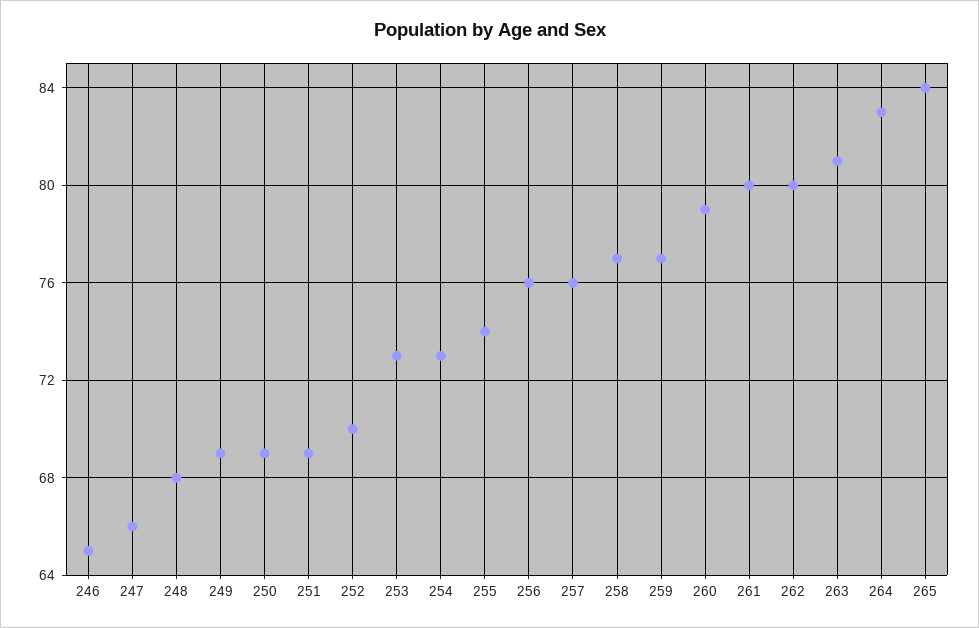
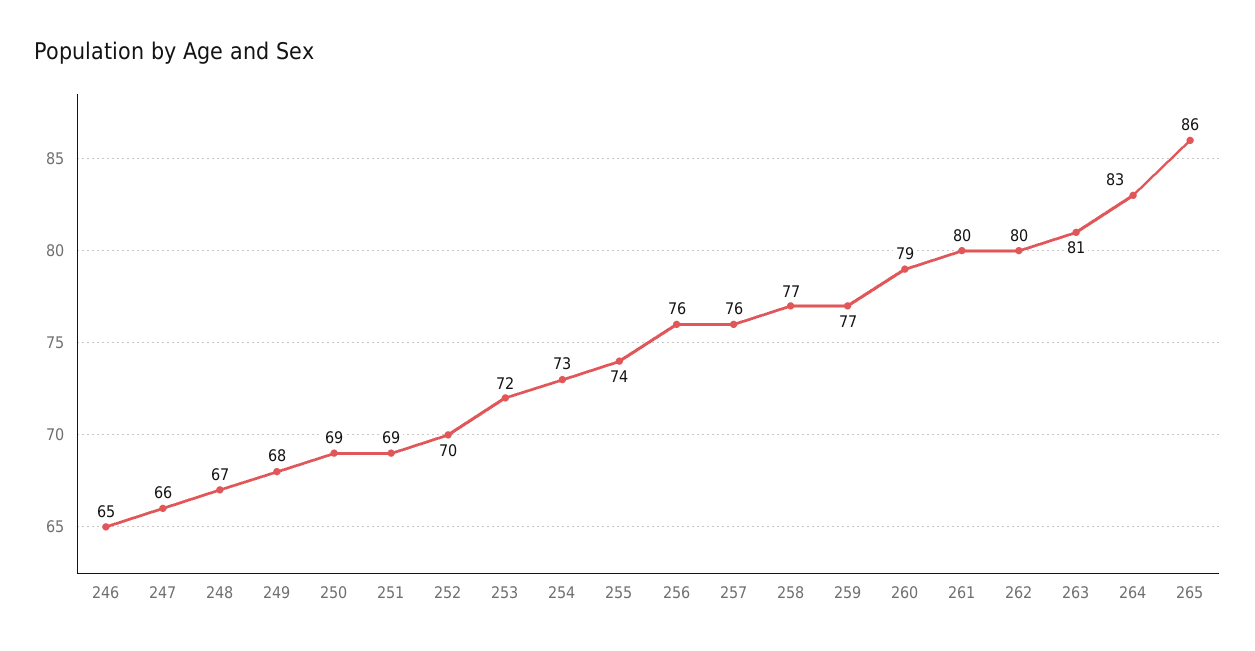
  {
    "246": 65,
    "247": 66,
-   "248": 68,
+   "248": 67,
-   "249": 69,
+   "249": 68,
    "250": 69,
    "251": 69,
    "252": 70,
-   "253": 73,
+   "253": 72,
    "254": 73,
    "255": 74,
    "256": 76,
    "257": 76,
    "258": 77,
    "259": 77,
    "260": 79,
    "261": 80,
    "262": 80,
    "263": 81,
    "264": 83,
-   "265": 84
+   "265": 86
  }

